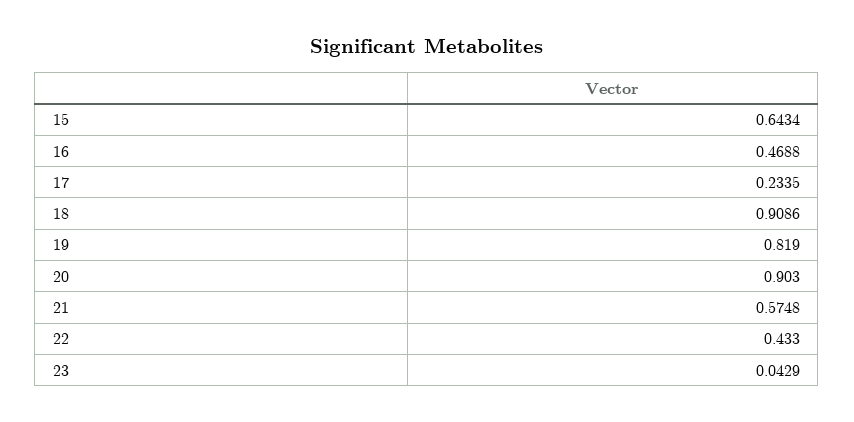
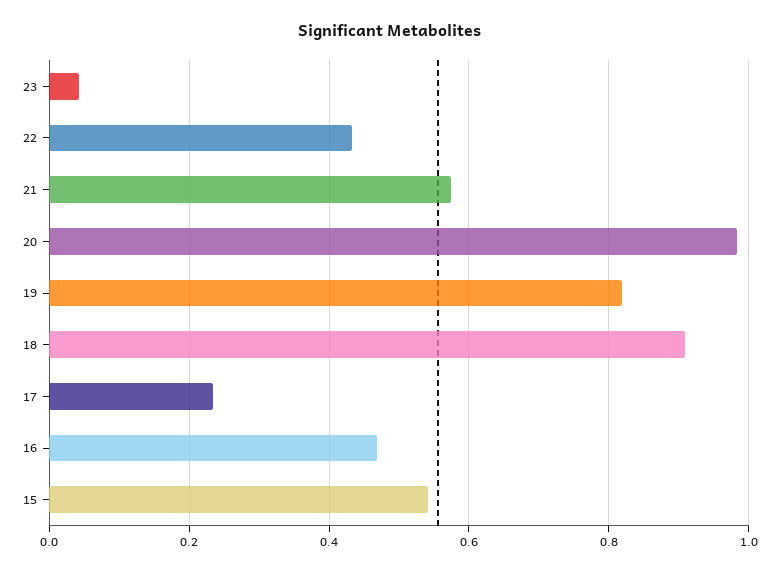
  {
-   "15": 0.6434,
+   "15": 0.54,
    "16": 0.4688,
    "17": 0.2335,
    "18": 0.9086,
    "19": 0.819,
-   "20": 0.903,
+   "20": 0.98,
    "21": 0.5748,
    "22": 0.433,
    "23": 0.0429
  }

